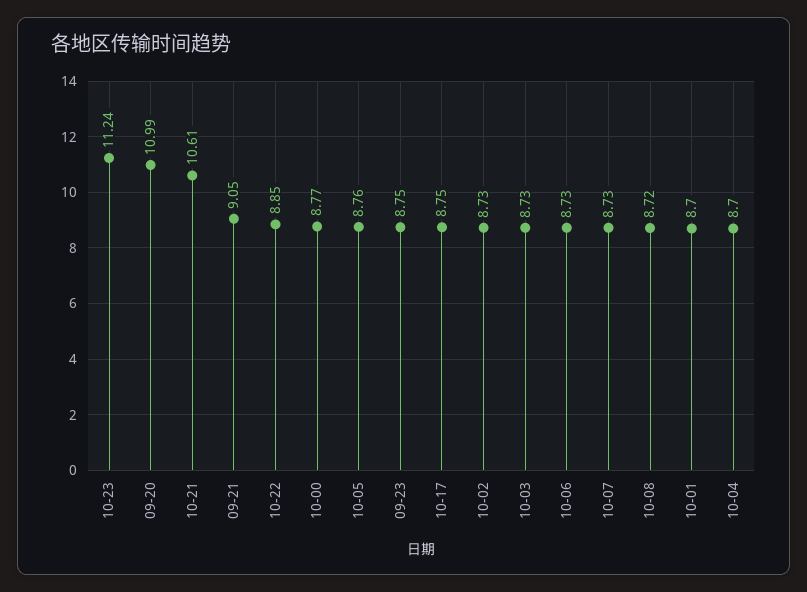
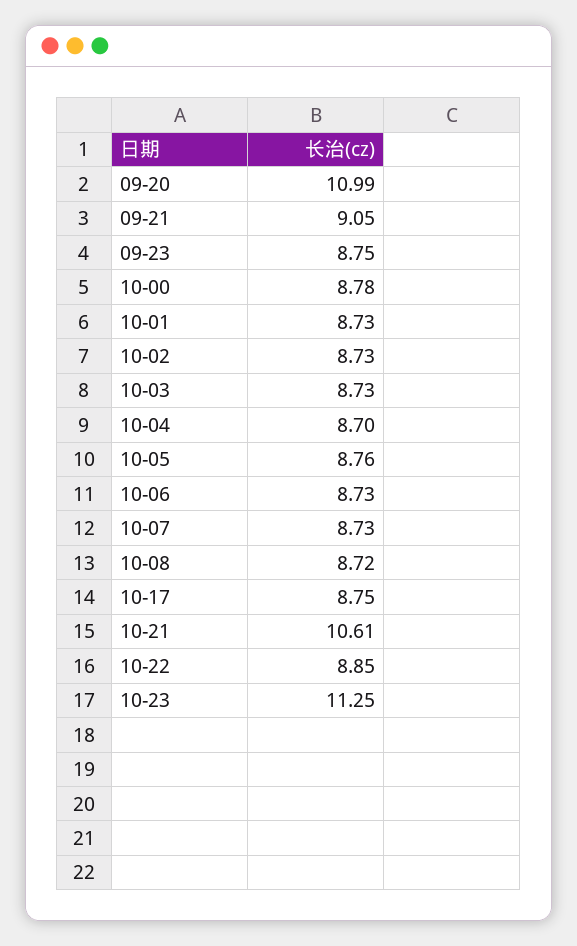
  {
-   "10-23": 11.24,
+   "10-23": 11.25,
    "09-20": 10.99,
    "10-21": 10.61,
    "09-21": 9.05,
    "10-22": 8.85,
-   "10-00": 8.77,
+   "10-00": 8.78,
    "10-05": 8.76,
    "09-23": 8.75,
    "10-17": 8.75,
    "10-02": 8.73,
    "10-03": 8.73,
    "10-06": 8.73,
    "10-07": 8.73,
    "10-08": 8.72,
-   "10-01": 8.7,
+   "10-01": 8.73,
    "10-04": 8.7
  }

